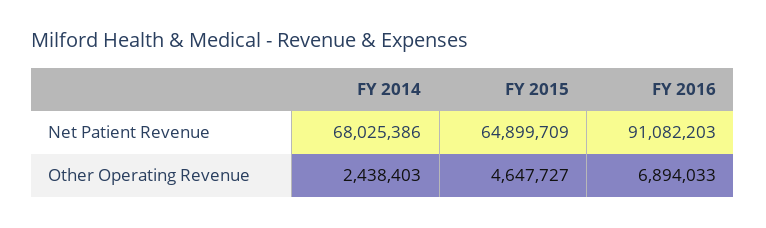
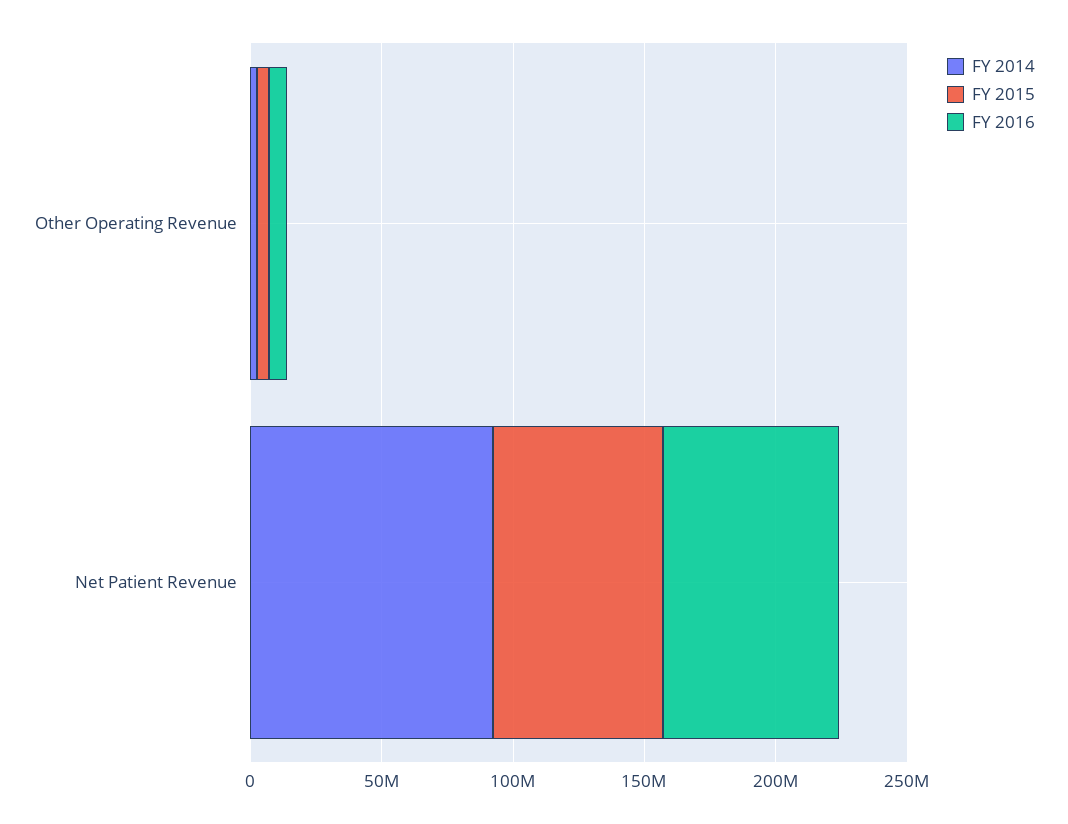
  {
    "FY 2014": {
-     "Net Patient Revenue": 68025386,
+     "Net Patient Revenue": 90000000,
      "Other Operating Revenue": 2438403
    },
    "FY 2015": {
      "Net Patient Revenue": 64899709,
      "Other Operating Revenue": 4647727
    },
    "FY 2016": {
-     "Net Patient Revenue": 91082203,
+     "Net Patient Revenue": 70000000,
      "Other Operating Revenue": 6894033
    }
  }

